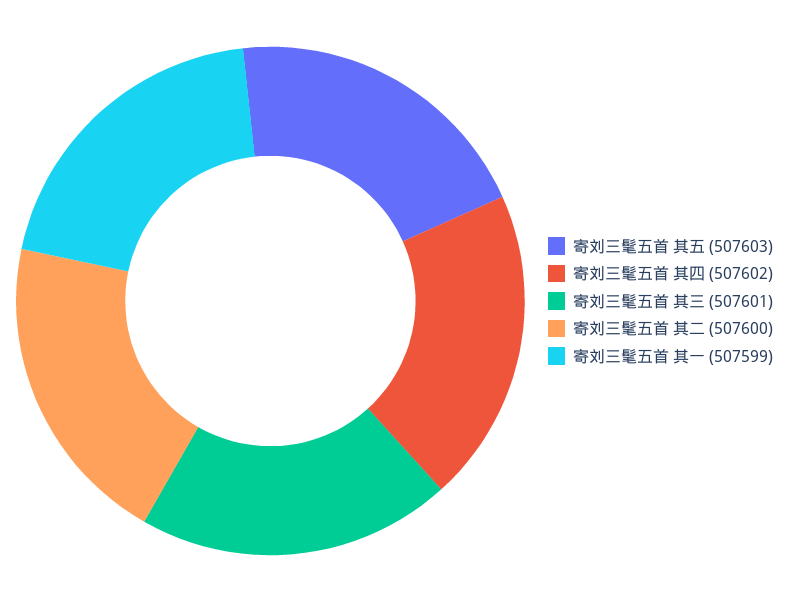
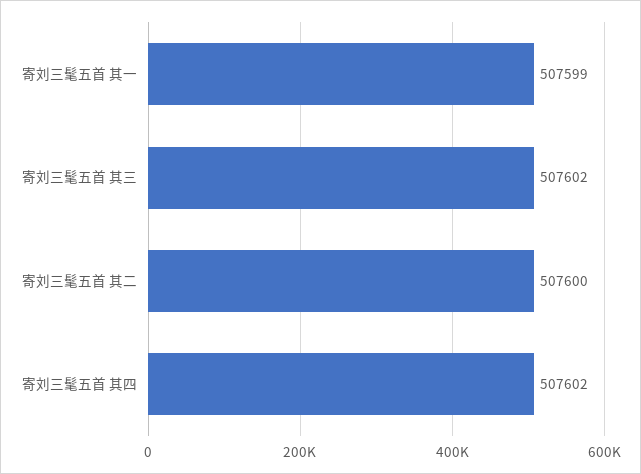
  {
-   "寄刘三髦五首 其五": 507603,
    "寄刘三髦五首 其四": 507602,
-   "寄刘三髦五首 其三": 507601,
+   "寄刘三髦五首 其三": 507602,
    "寄刘三髦五首 其二": 507600,
    "寄刘三髦五首 其一": 507599
  }

